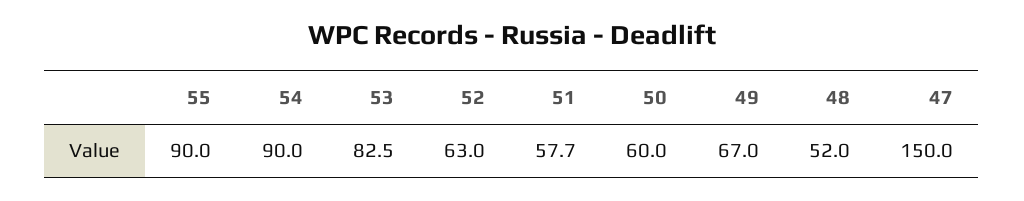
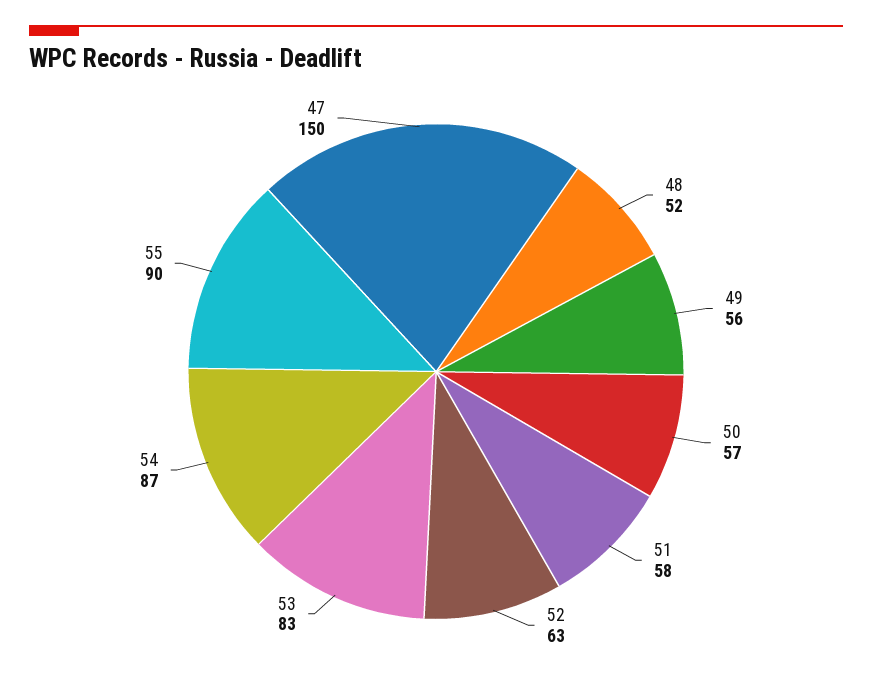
  {
    "55": 90,
-   "54": 90,
+   "54": 87,
    "53": 82.5,
    "52": 63,
    "51": 57.7,
-   "50": 60,
+   "50": 57,
-   "49": 67,
+   "49": 56,
    "48": 52,
    "47": 150
  }

